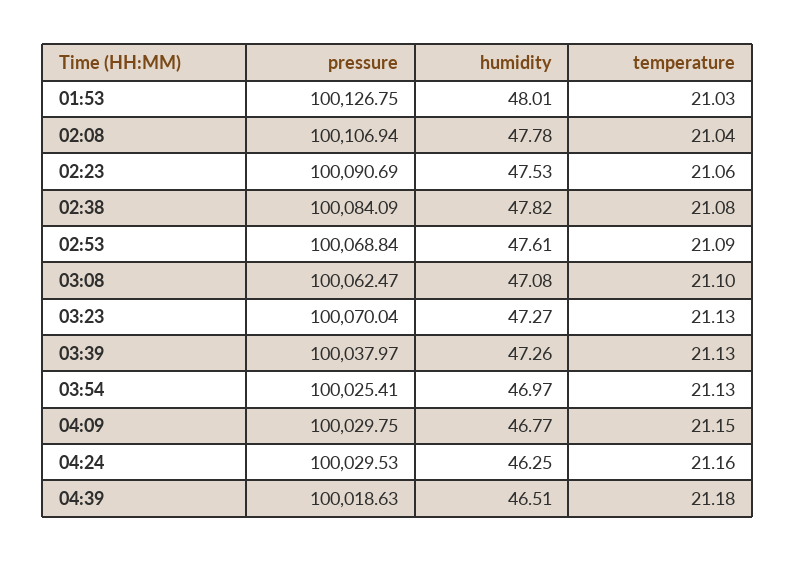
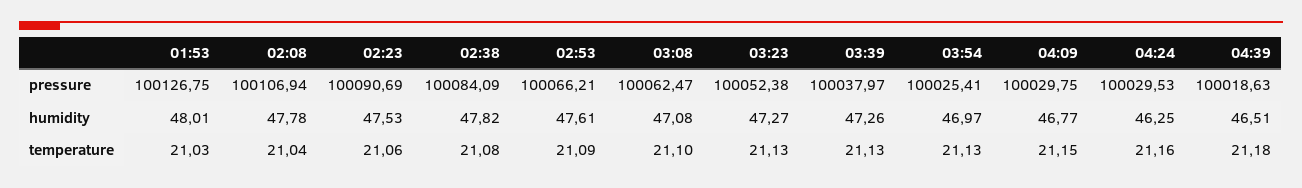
  {
    "pressure": {
      "01:53": 100126.75,
      "02:08": 100106.94,
      "02:23": 100090.69,
      "02:38": 100084.09,
-     "02:53": 100068.84,
+     "02:53": 100066.21,
      "03:08": 100062.47,
-     "03:23": 100070.04,
+     "03:23": 100052.38,
      "03:39": 100037.97,
      "03:54": 100025.41,
      "04:09": 100029.75,
      "04:24": 100029.53,
      "04:39": 100018.63
    },
    "humidity": {
      "01:53": 48.01,
      "02:08": 47.78,
      "02:23": 47.53,
      "02:38": 47.82,
      "02:53": 47.61,
      "03:08": 47.08,
      "03:23": 47.27,
      "03:39": 47.26,
      "03:54": 46.97,
      "04:09": 46.77,
      "04:24": 46.25,
      "04:39": 46.51
    },
    "temperature": {
      "01:53": 21.03,
      "02:08": 21.04,
      "02:23": 21.06,
      "02:38": 21.08,
      "02:53": 21.09,
      "03:08": 21.1,
      "03:23": 21.13,
      "03:39": 21.13,
      "03:54": 21.13,
      "04:09": 21.15,
      "04:24": 21.16,
      "04:39": 21.18
    }
  }

